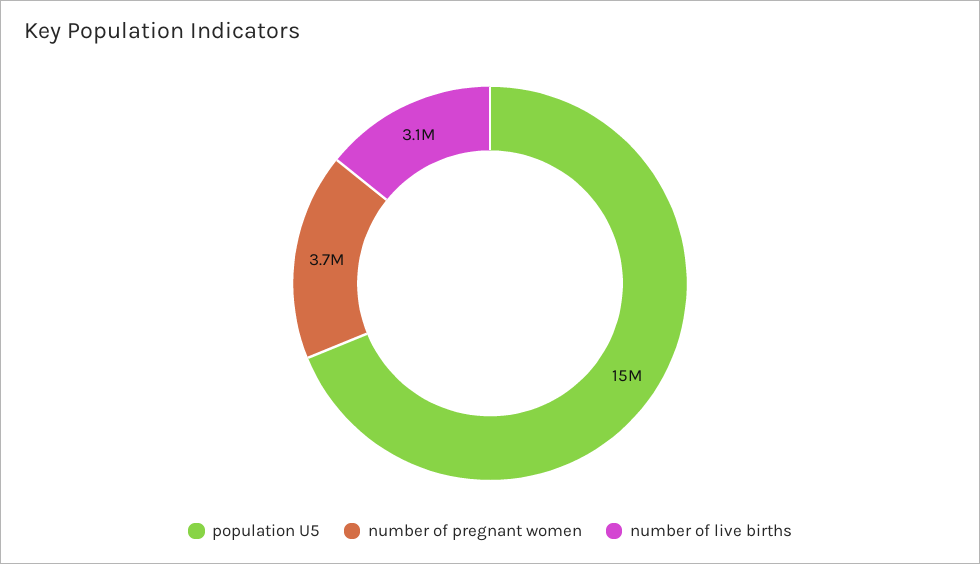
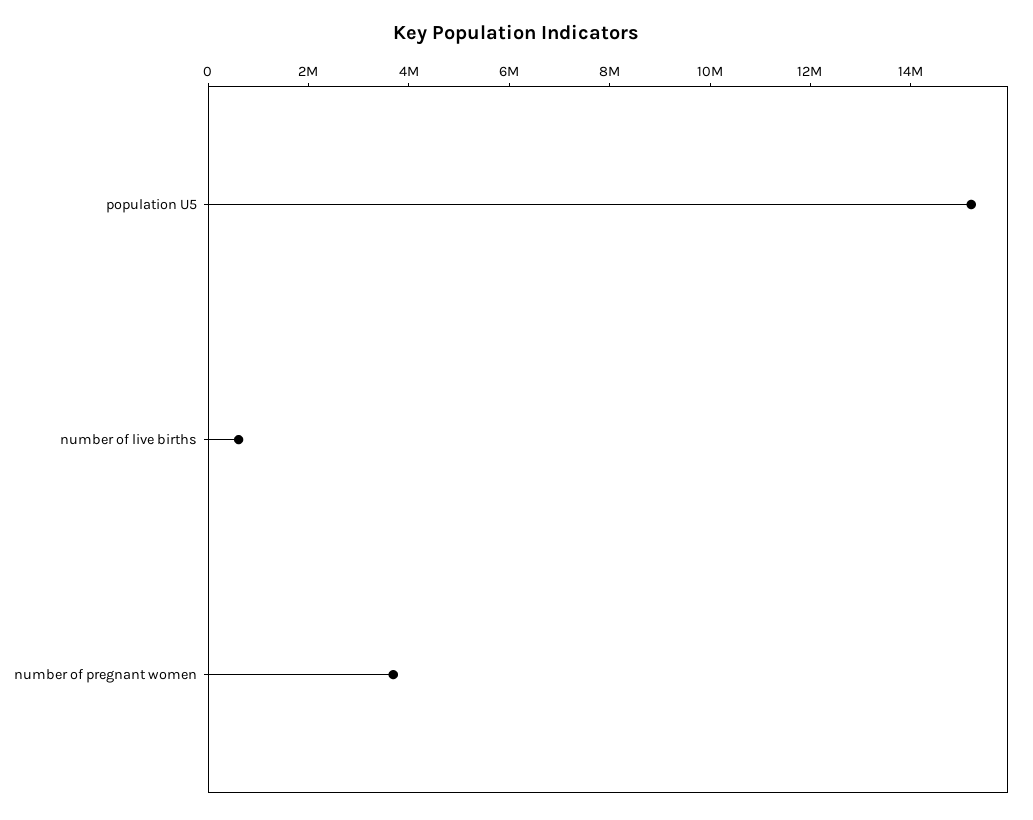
  {
    "population U5": 15000000,
    "number of pregnant women": 3700000,
-   "number of live births": 3100000
+   "number of live births": 500000
  }

